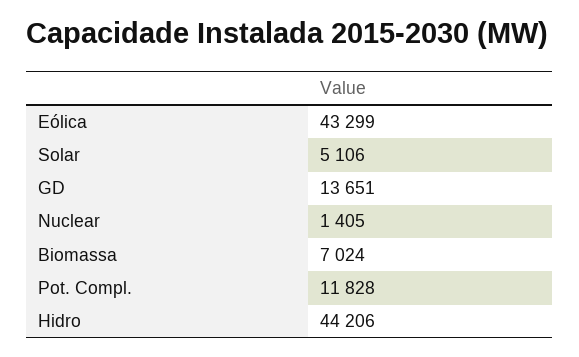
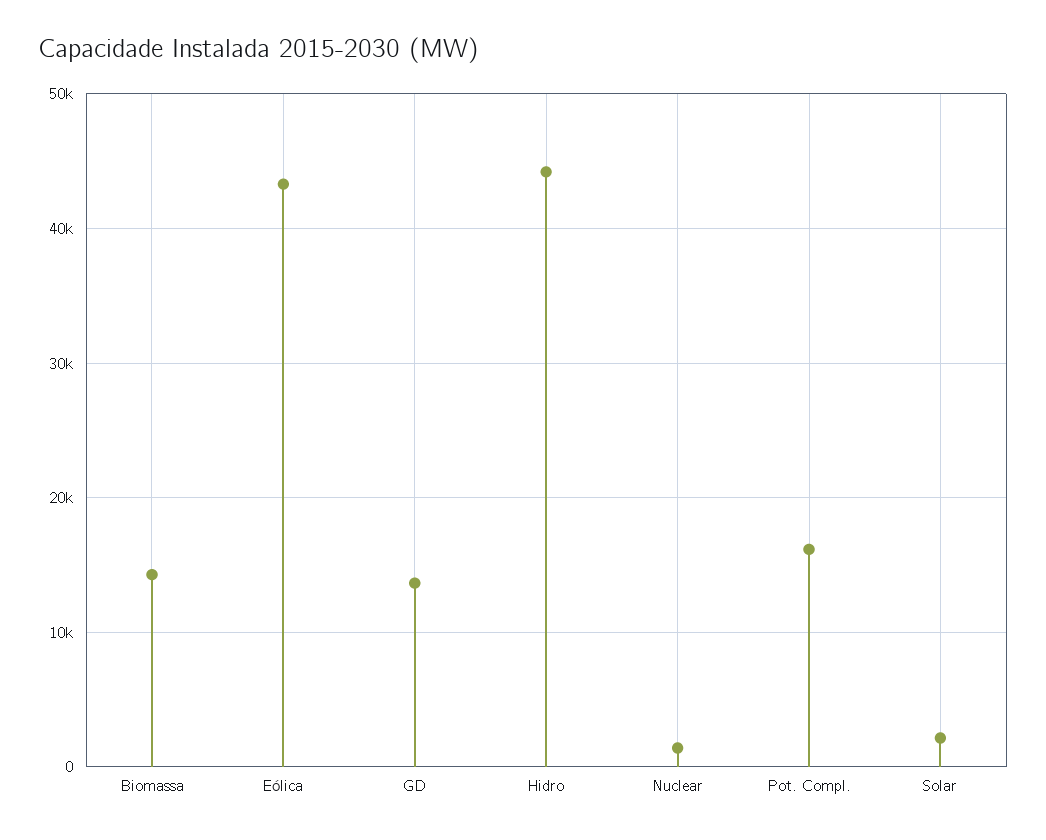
  {
    "Eólica": 43299,
-   "Solar": 5106,
+   "Solar": 2000,
    "GD": 13651,
    "Nuclear": 1405,
-   "Biomassa": 7024,
+   "Biomassa": 14000,
-   "Pot. Compl.": 11828,
+   "Pot. Compl.": 16000,
    "Hidro": 44206
  }

